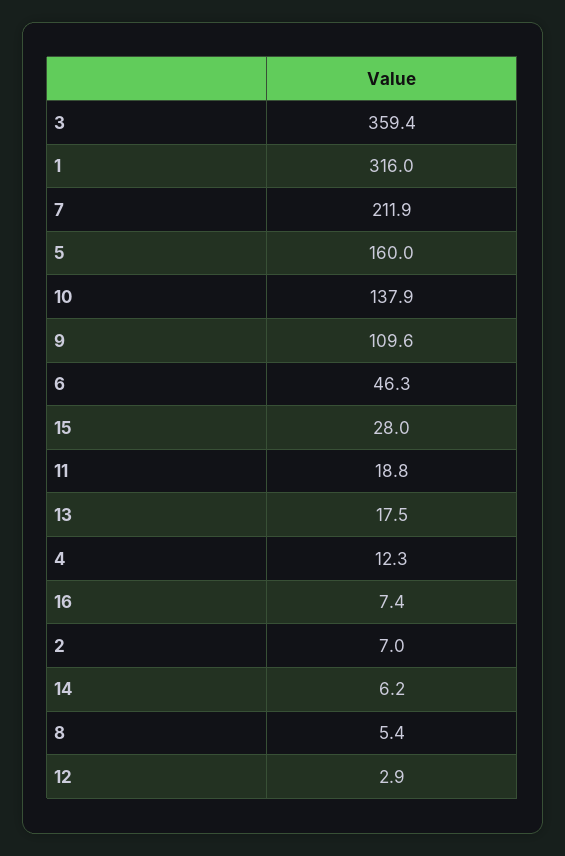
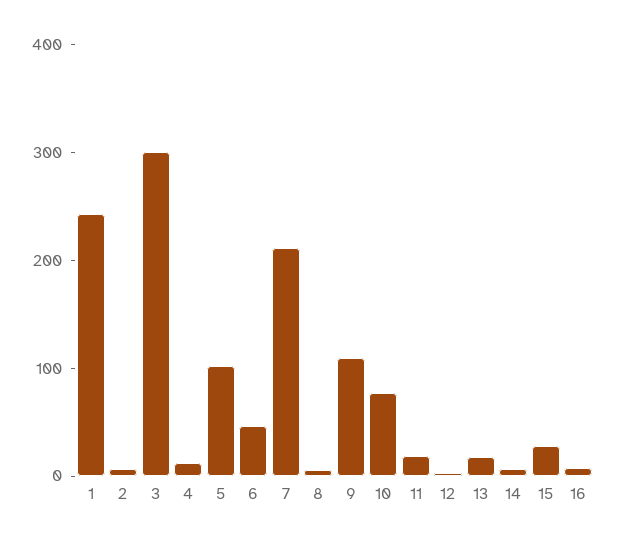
  {
-   "3": 359.4,
+   "3": 300,
-   "1": 316,
+   "1": 240,
    "7": 211.9,
-   "5": 160,
+   "5": 100,
-   "10": 137.9,
+   "10": 80,
    "9": 109.6,
    "6": 46.3,
    "15": 28,
    "11": 18.8,
    "13": 17.5,
    "4": 12.3,
    "16": 7.4,
    "2": 7,
    "14": 6.2,
    "8": 5.4,
    "12": 2.9
  }

